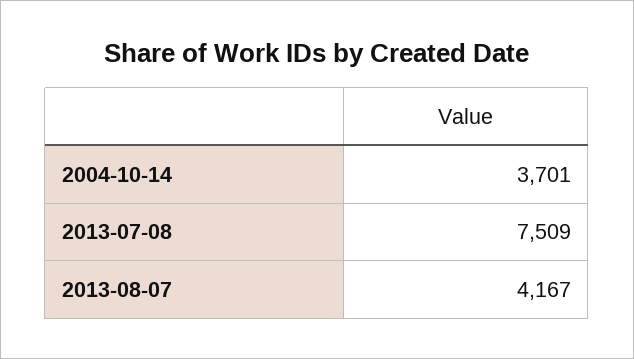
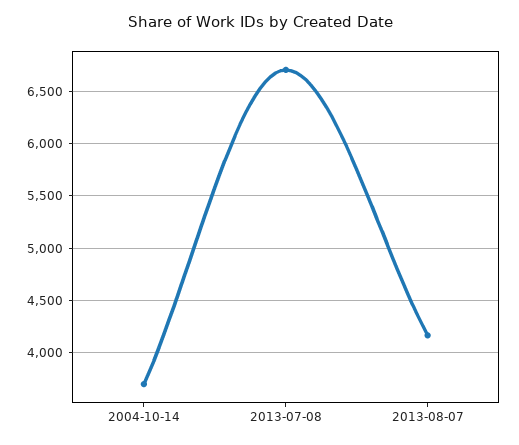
  {
    "2004-10-14": 3701,
-   "2013-07-08": 7509,
+   "2013-07-08": 6700,
    "2013-08-07": 4167
  }

